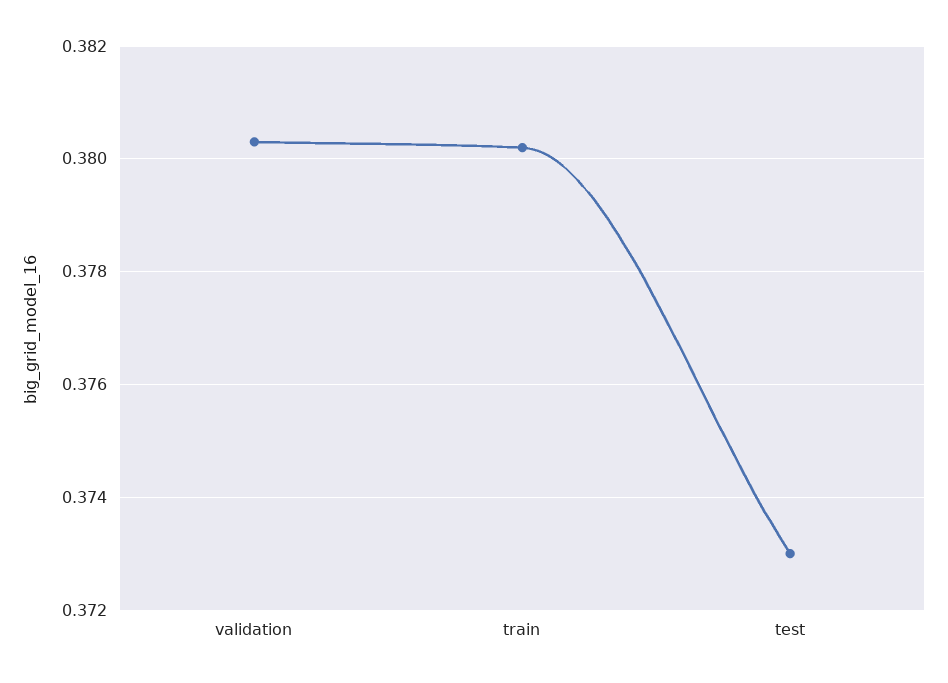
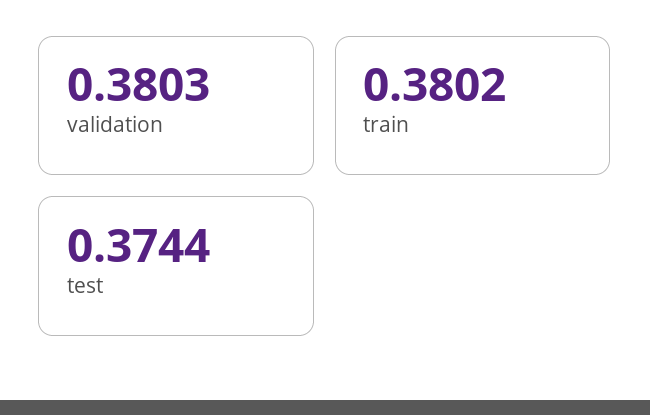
  {
    "validation": 0.3803,
    "train": 0.3802,
-   "test": 0.373
+   "test": 0.3744
  }

